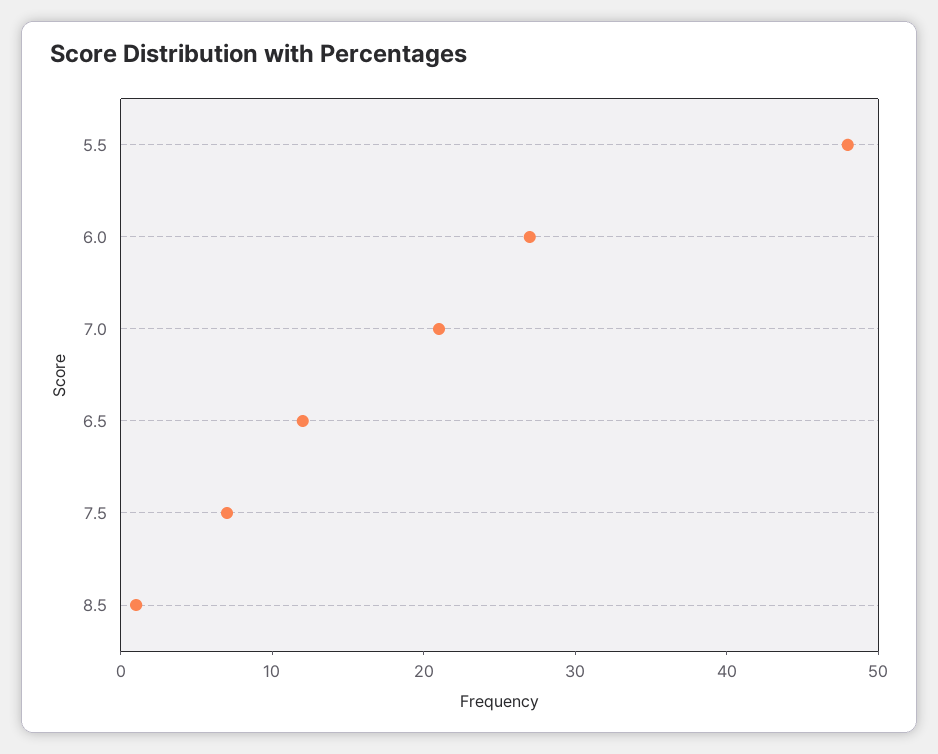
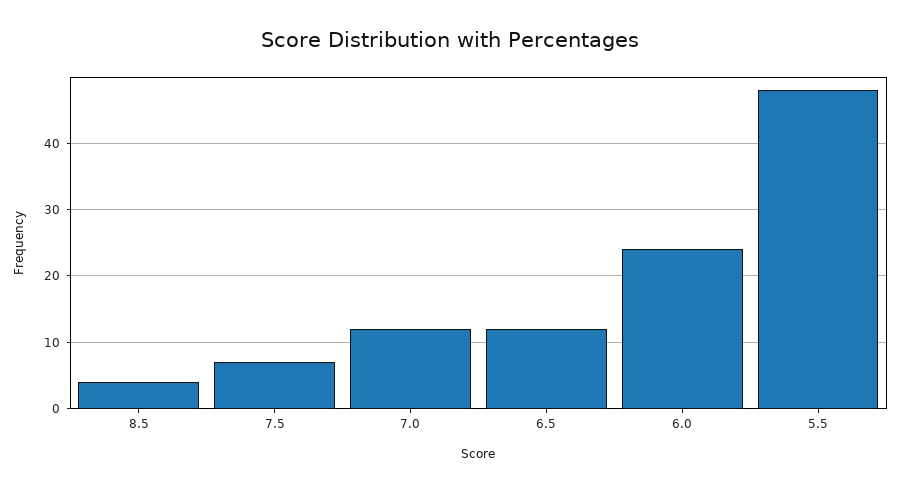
  {
    "5.5": 48,
-   "6.0": 27,
+   "6.0": 24,
-   "7.0": 21,
+   "7.0": 12,
    "6.5": 12,
    "7.5": 7,
-   "8.5": 1
+   "8.5": 4
  }

